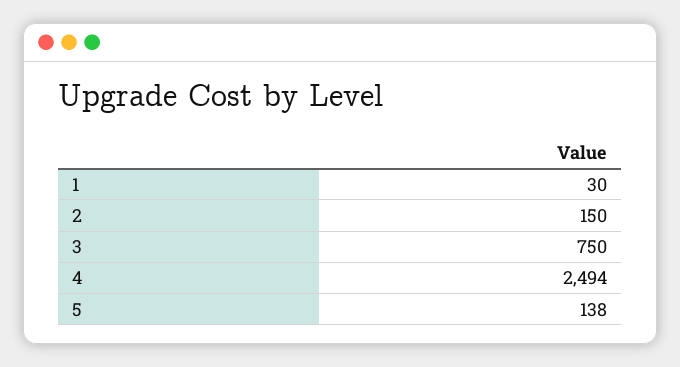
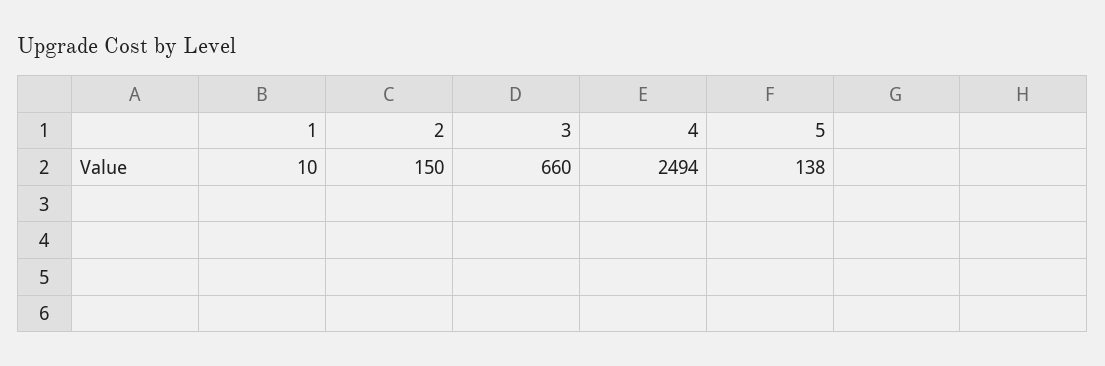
  {
-   "1": 30,
+   "1": 10,
    "2": 150,
-   "3": 750,
+   "3": 660,
    "4": 2494,
    "5": 138
  }

